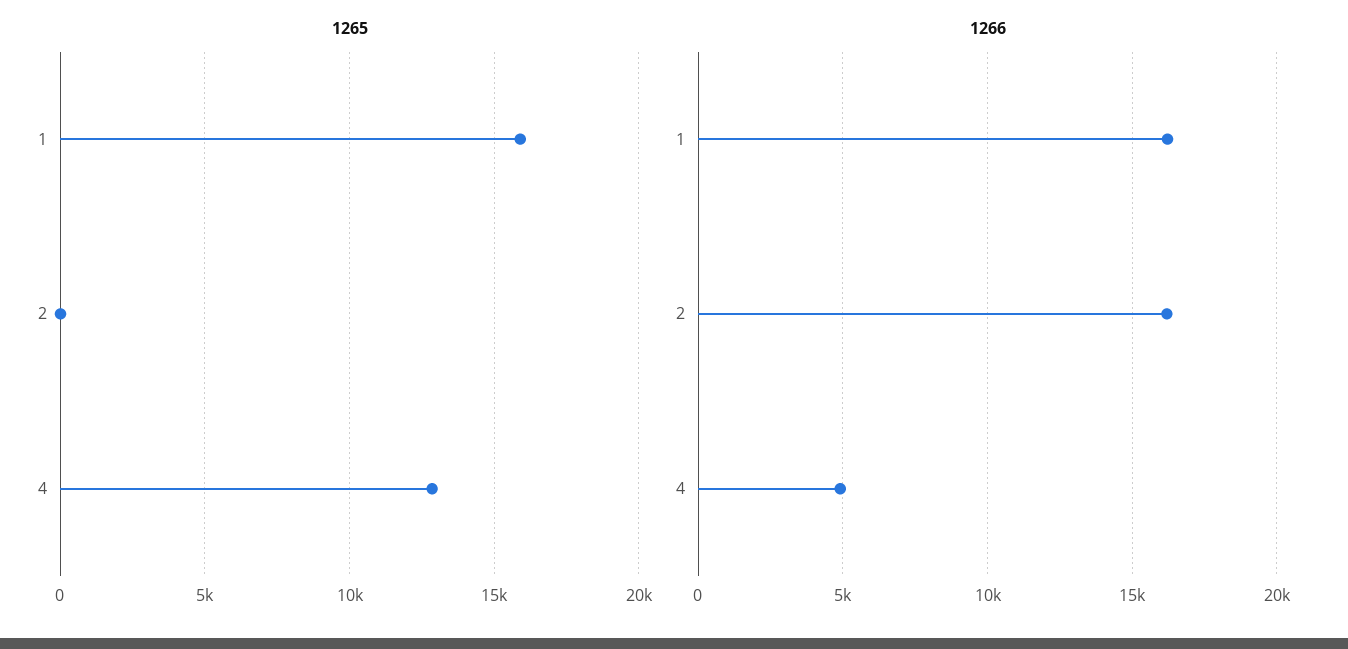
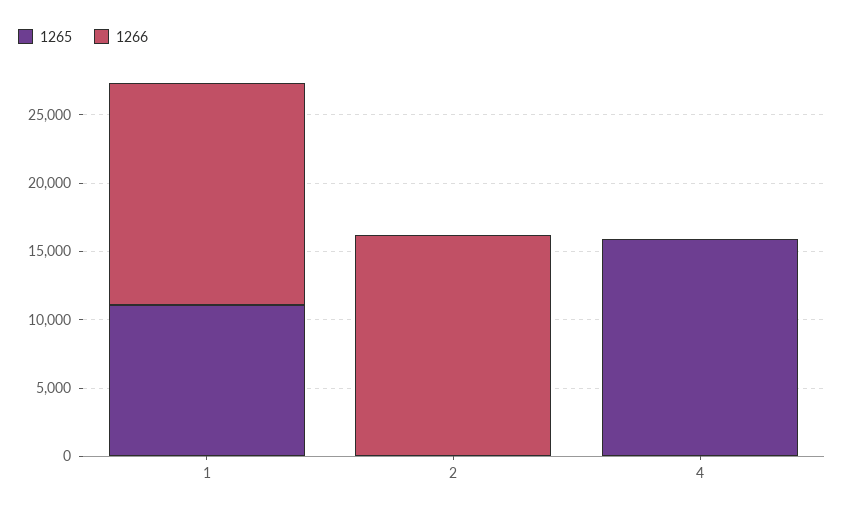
  {
    "1265": {
-     "1": 16000,
+     "1": 11000,
      "2": 0,
-     "4": 13000
+     "4": 16000
    },
    "1266": {
      "1": 16000,
      "2": 16000,
-     "4": 5000
+     "4": 0
    }
  }

